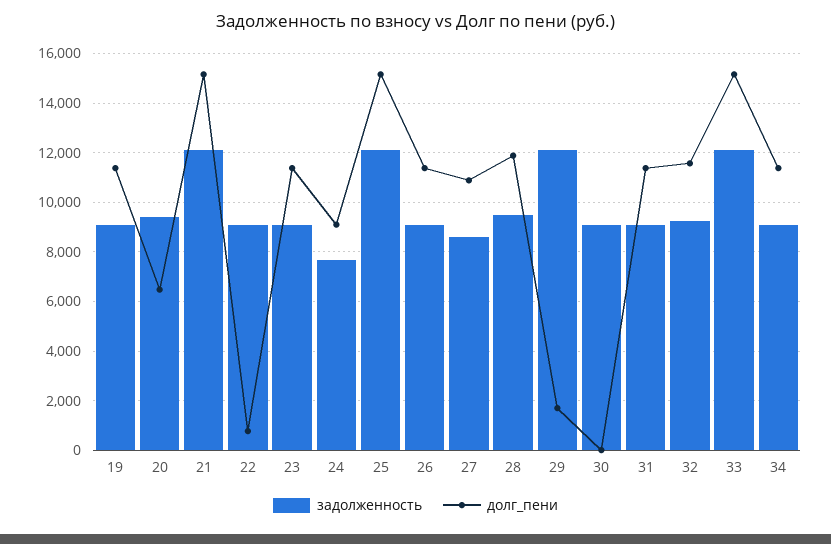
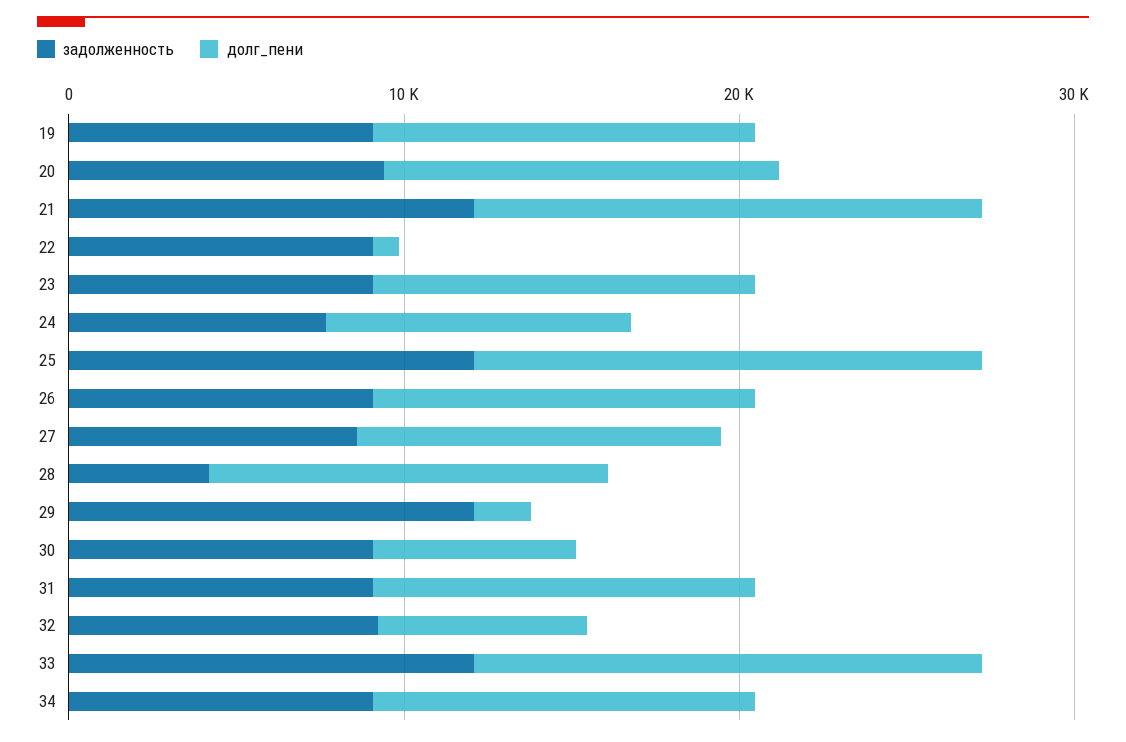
  {
    "задолженность": {
      "19": 9000,
      "20": 9500,
      "21": 12000,
      "22": 9000,
      "23": 9000,
      "24": 7750,
      "25": 12000,
      "26": 9000,
      "27": 8500,
-     "28": 9500,
+     "28": 4000,
      "29": 12000,
      "30": 9000,
      "31": 9000,
      "32": 9250,
      "33": 12000,
      "34": 9000
    },
    "долг_пени": {
      "19": 11500,
-     "20": 6500,
+     "20": 12000,
      "21": 15250,
      "22": 750,
      "23": 11500,
      "24": 9000,
      "25": 15250,
      "26": 11500,
      "27": 11000,
      "28": 12000,
      "29": 1750,
-     "30": 0,
+     "30": 6000,
      "31": 11500,
-     "32": 11500,
+     "32": 6000,
      "33": 15250,
      "34": 11500
    }
  }

